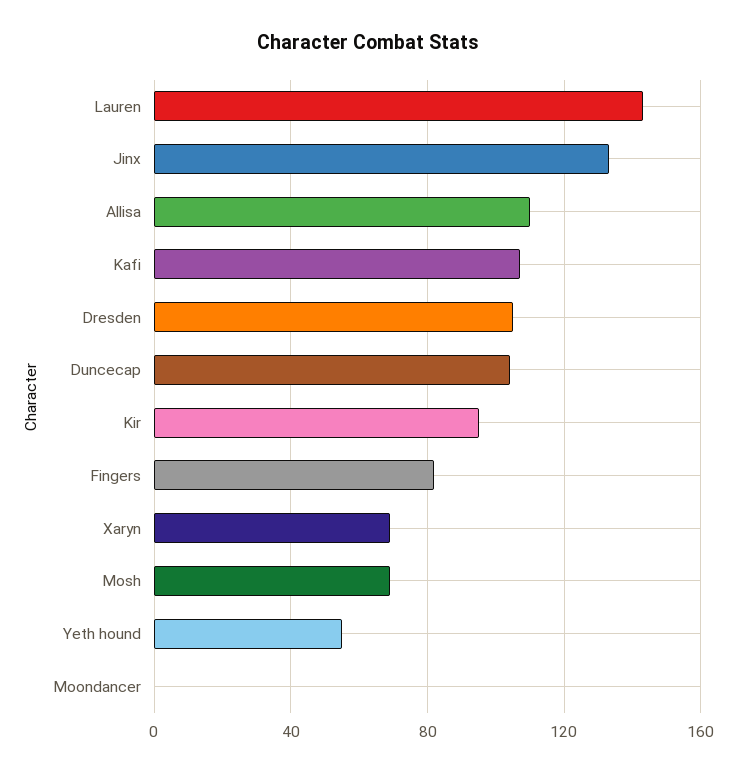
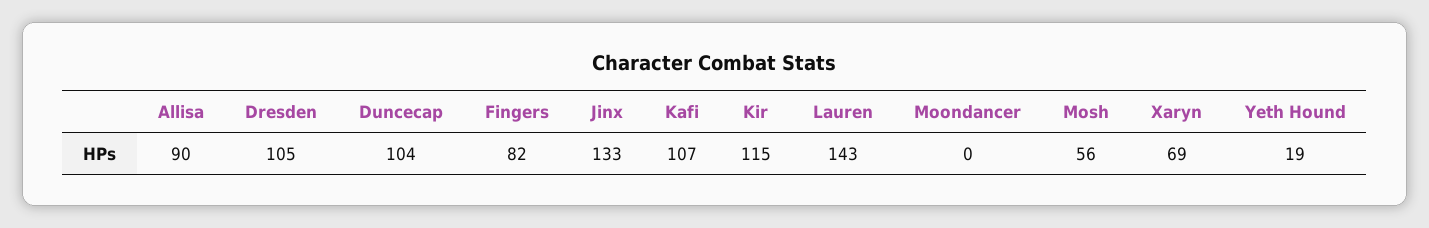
  {
    "Lauren": 143,
    "Jinx": 133,
-   "Allisa": 110,
+   "Allisa": 90,
    "Kafi": 107,
    "Dresden": 105,
    "Duncecap": 104,
-   "Kir": 95,
+   "Kir": 115,
    "Fingers": 82,
    "Xaryn": 69,
-   "Mosh": 70,
+   "Mosh": 56,
-   "Yeth hound": 55,
+   "Yeth hound": 19,
    "Moondancer": 0
  }

